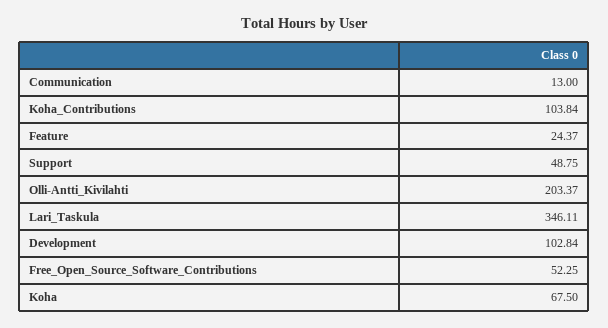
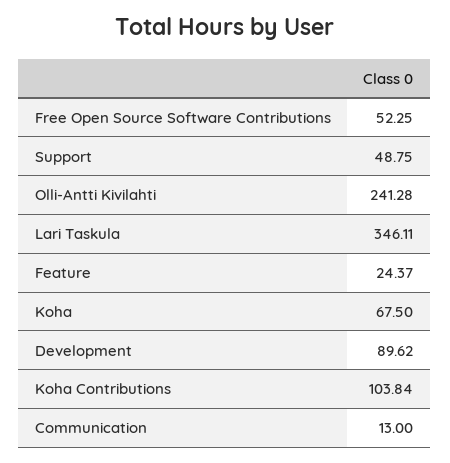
  {
    "Communication": 13,
    "Koha_Contributions": 103.84,
    "Feature": 24.37,
    "Support": 48.75,
-   "Olli-Antti_Kivilahti": 203.37,
+   "Olli-Antti_Kivilahti": 241.28,
    "Lari_Taskula": 346.11,
-   "Development": 102.84,
+   "Development": 89.62,
    "Free_Open_Source_Software_Contributions": 52.25,
    "Koha": 67.5
  }

